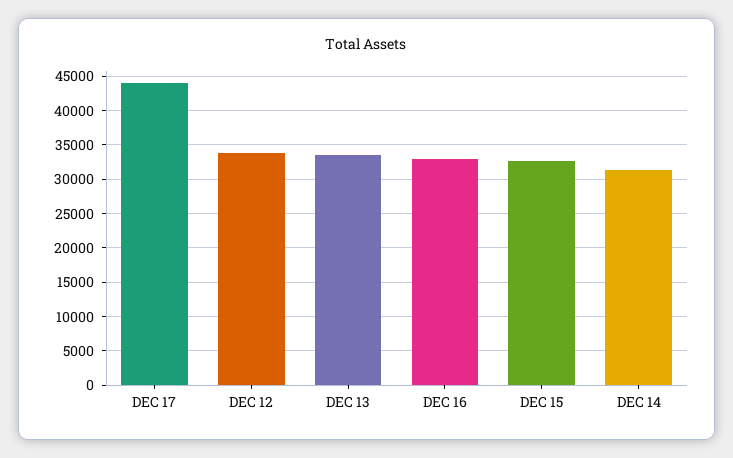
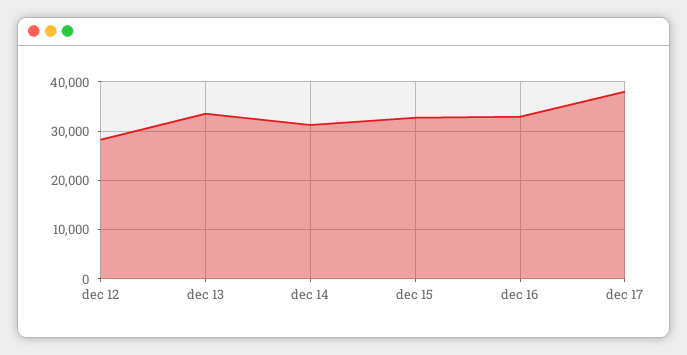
  {
-   "DEC 17": 44000,
+   "DEC 17": 38000,
-   "DEC 12": 34000,
+   "DEC 12": 28000,
    "DEC 13": 34000,
    "DEC 16": 33000,
    "DEC 15": 33000,
    "DEC 14": 31000
  }

